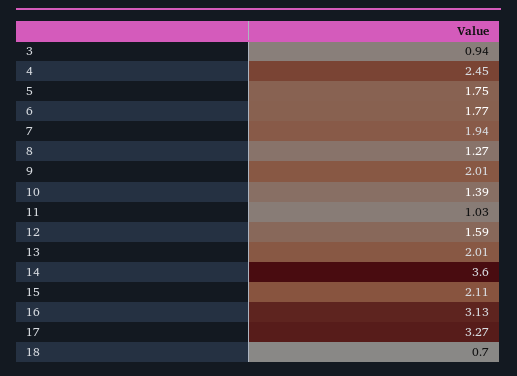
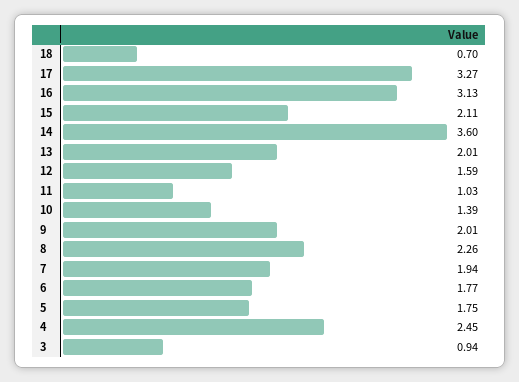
  {
    "3": 0.94,
    "4": 2.45,
    "5": 1.75,
    "6": 1.77,
    "7": 1.94,
-   "8": 1.27,
+   "8": 2.26,
    "9": 2.01,
    "10": 1.39,
    "11": 1.03,
    "12": 1.59,
    "13": 2.01,
    "14": 3.6,
    "15": 2.11,
    "16": 3.13,
    "17": 3.27,
    "18": 0.7
  }

